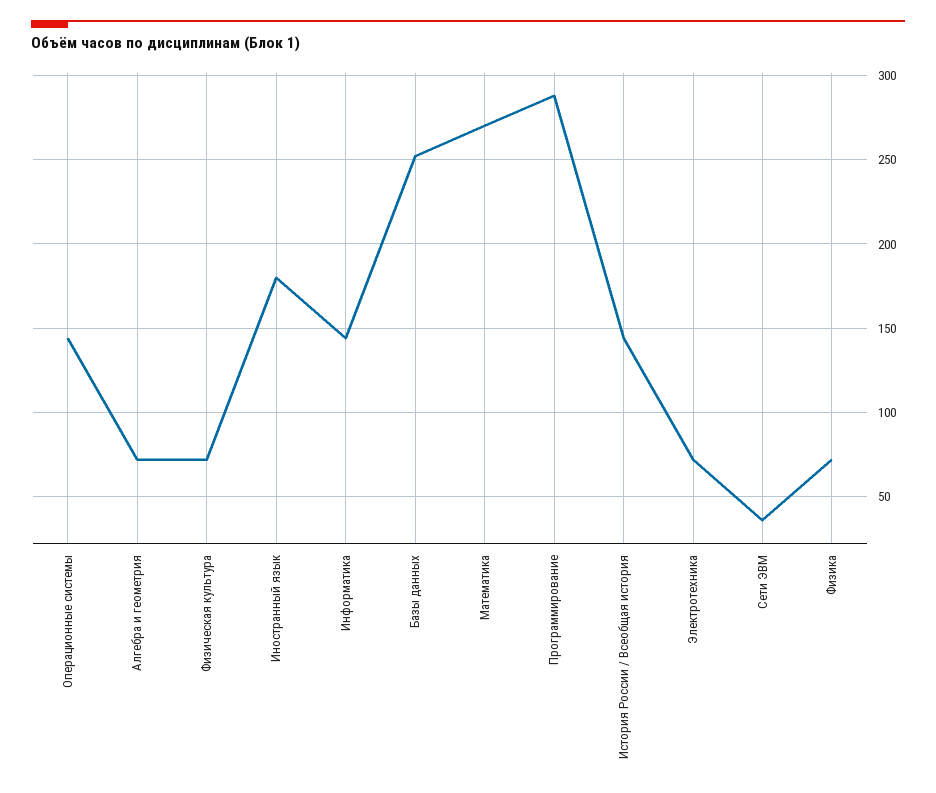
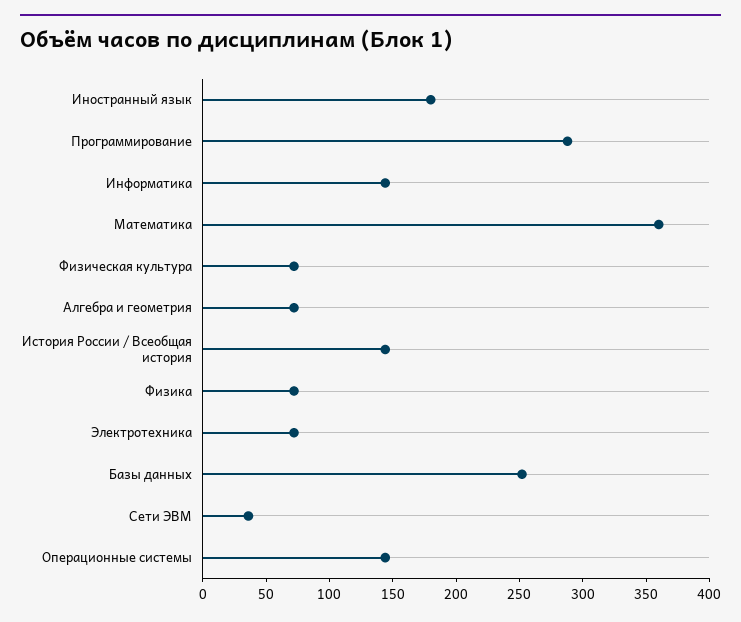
  {
    "Операционные системы": 145,
    "Алгебра и геометрия": 70,
    "Физическая культура": 70,
    "Иностранный язык": 180,
    "Информатика": 145,
    "Базы данных": 250,
-   "Математика": 270,
+   "Математика": 360,
    "Программирование": 290,
    "История России / Всеобщая история": 145,
    "Электротехника": 70,
    "Сети ЭВМ": 35,
    "Физика": 70
  }

